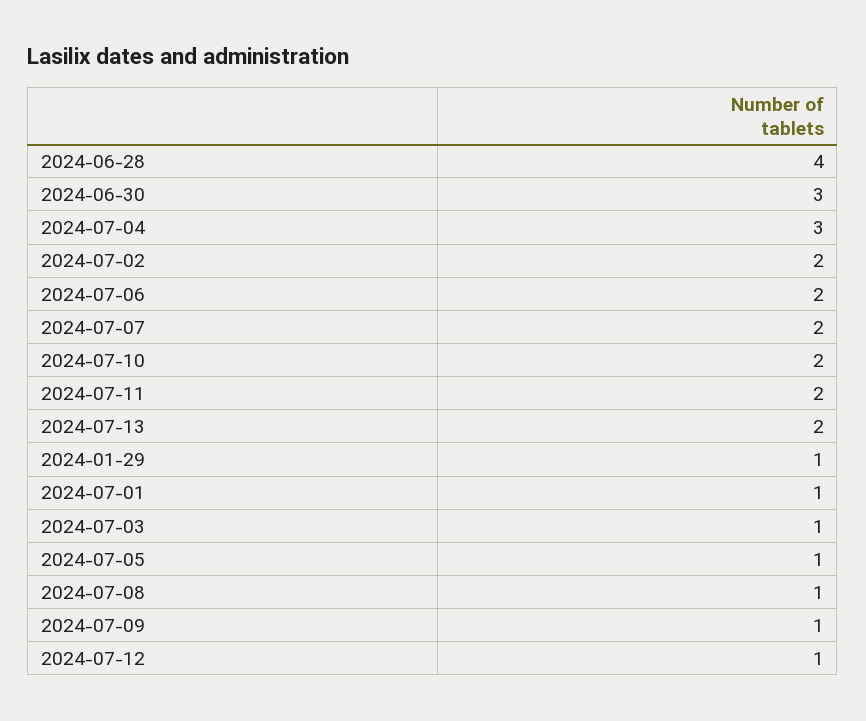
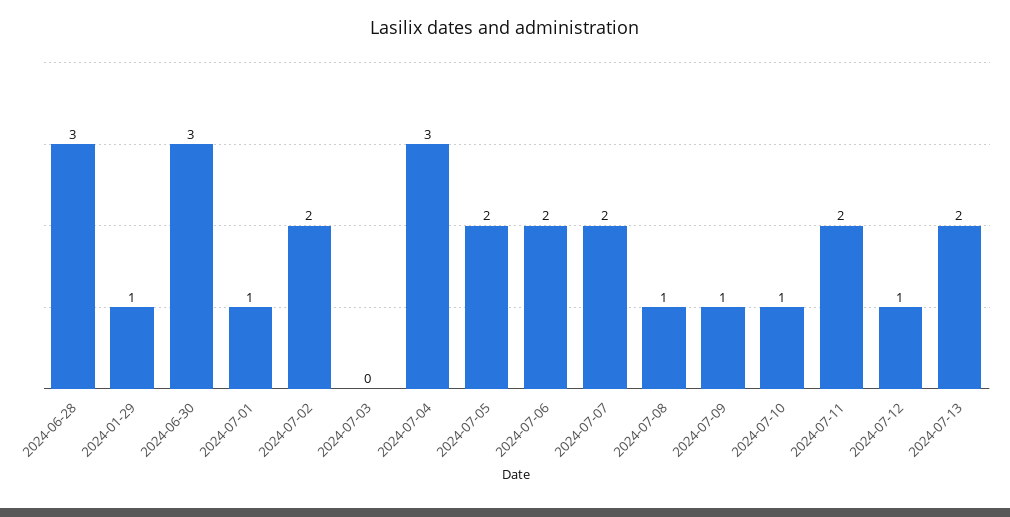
  {
-   "2024-06-28": 4,
+   "2024-06-28": 3,
    "2024-06-30": 3,
    "2024-07-04": 3,
    "2024-07-02": 2,
    "2024-07-06": 2,
    "2024-07-07": 2,
-   "2024-07-10": 2,
+   "2024-07-10": 1,
    "2024-07-11": 2,
    "2024-07-13": 2,
    "2024-01-29": 1,
    "2024-07-01": 1,
-   "2024-07-03": 1,
+   "2024-07-03": 0,
-   "2024-07-05": 1,
+   "2024-07-05": 2,
    "2024-07-08": 1,
    "2024-07-09": 1,
    "2024-07-12": 1
  }

